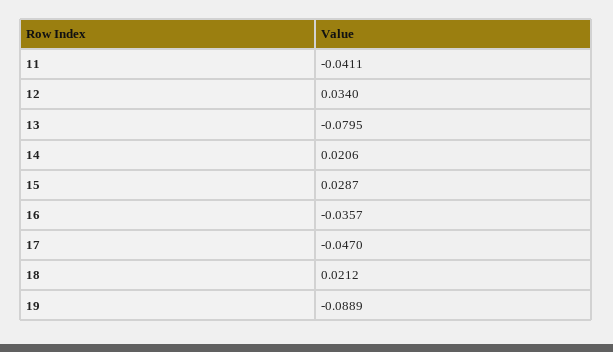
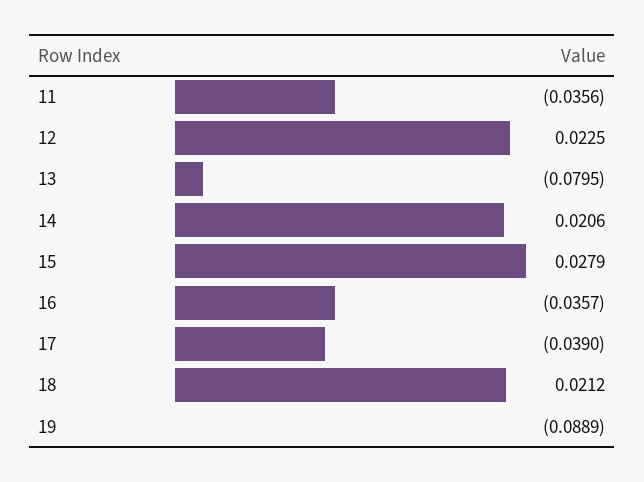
  {
-   "11": -0.0411,
+   "11": -0.0356,
-   "12": 0.034,
+   "12": 0.0225,
    "13": -0.0795,
    "14": 0.0206,
-   "15": 0.0287,
+   "15": 0.0279,
    "16": -0.0357,
-   "17": -0.047,
+   "17": -0.039,
    "18": 0.0212,
    "19": -0.0889
  }

